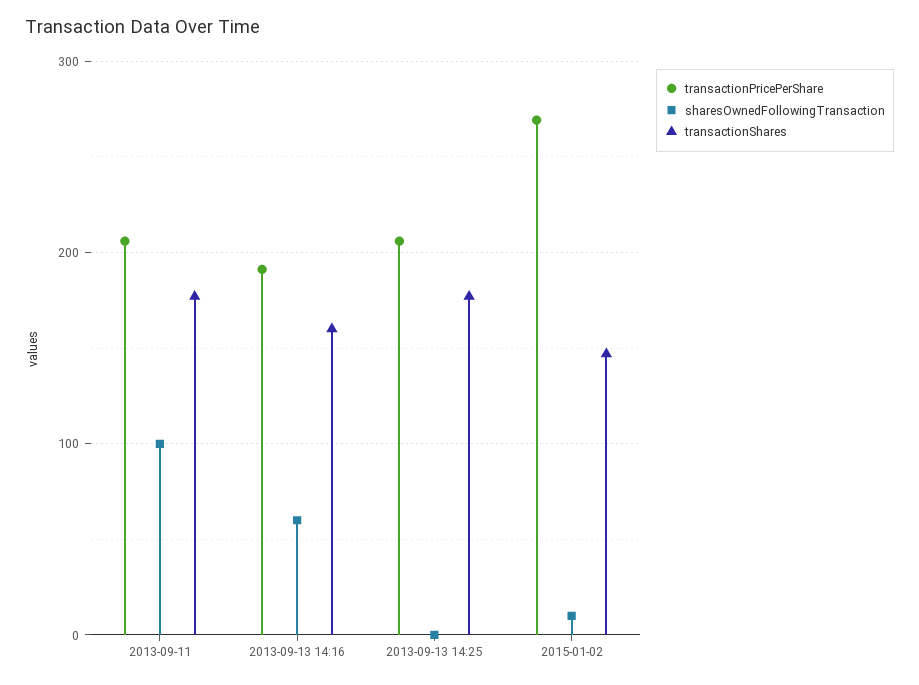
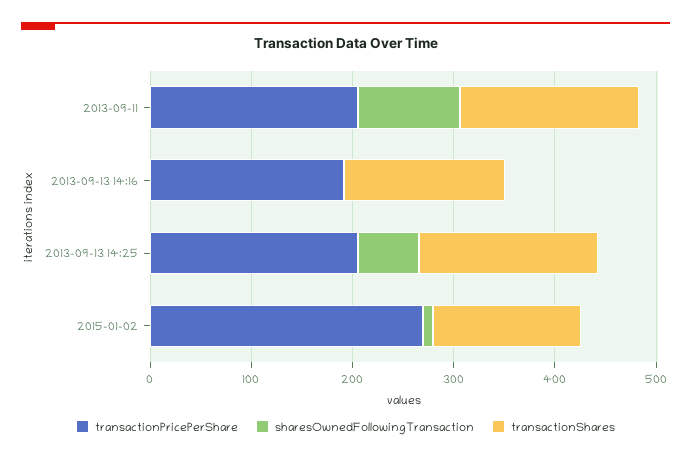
  {
    "transactionPricePerShare": {
      "2013-09-11": 210,
      "2013-09-13 14:16": 190,
      "2013-09-13 14:25": 210,
      "2015-01-02": 270
    },
    "sharesOwnedFollowingTransaction": {
      "2013-09-11": 100,
-     "2013-09-13 14:16": 60,
+     "2013-09-13 14:16": 0,
-     "2013-09-13 14:25": 0,
+     "2013-09-13 14:25": 60,
      "2015-01-02": 10
    },
    "transactionShares": {
      "2013-09-11": 180,
      "2013-09-13 14:16": 160,
      "2013-09-13 14:25": 180,
      "2015-01-02": 150
    }
  }

